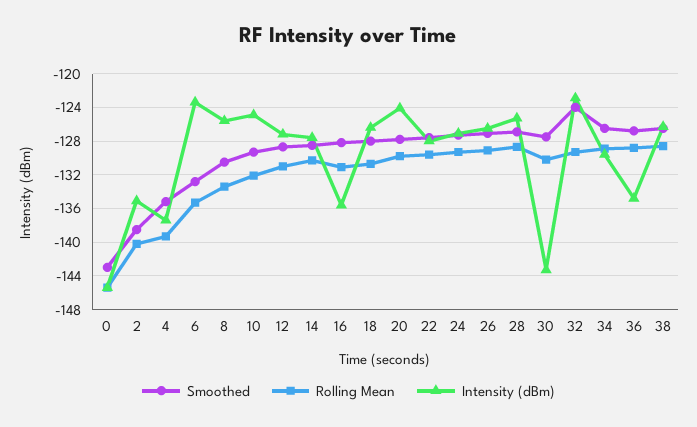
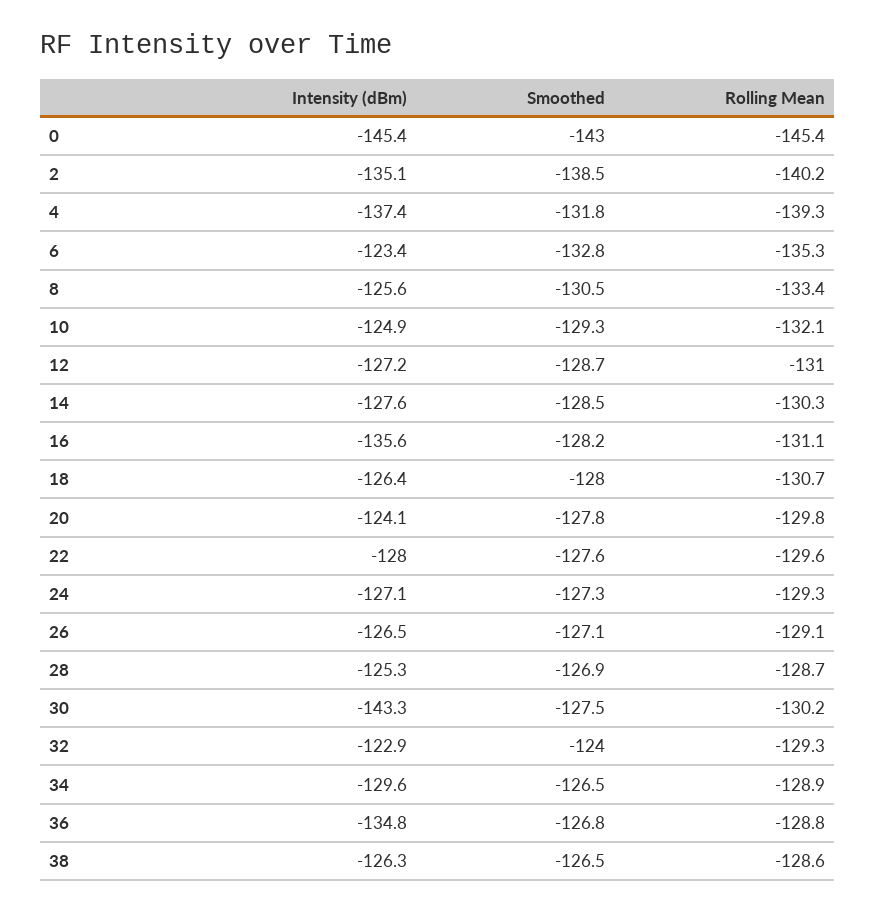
  {
    "Smoothed": {
      "0": -143,
      "2": -138.5,
-     "4": -135,
+     "4": -131.8,
      "6": -132.8,
      "8": -130.5,
      "10": -129.3,
      "12": -128.7,
      "14": -128.5,
      "16": -128.2,
      "18": -128,
      "20": -127.8,
      "22": -127.6,
      "24": -127.3,
      "26": -127.1,
      "28": -126.9,
      "30": -127.5,
      "32": -124,
      "34": -126.5,
      "36": -126.8,
      "38": -126.5
    },
    "Rolling Mean": {
      "0": -145.4,
      "2": -140.2,
      "4": -139.3,
      "6": -135.3,
      "8": -133.4,
      "10": -132.1,
      "12": -131,
      "14": -130.3,
      "16": -131.1,
      "18": -130.7,
      "20": -129.8,
      "22": -129.6,
      "24": -129.3,
      "26": -129.1,
      "28": -128.7,
      "30": -130.2,
      "32": -129.3,
      "34": -128.9,
      "36": -128.8,
      "38": -128.6
    },
    "Intensity (dBm)": {
      "0": -145.4,
      "2": -135.1,
      "4": -137.4,
      "6": -123.4,
      "8": -125.6,
      "10": -124.9,
      "12": -127.2,
      "14": -127.6,
      "16": -135.6,
      "18": -126.4,
      "20": -124.1,
      "22": -128,
      "24": -127.1,
      "26": -126.5,
      "28": -125.3,
      "30": -143.3,
      "32": -122.9,
      "34": -129.6,
      "36": -134.8,
      "38": -126.3
    }
  }

